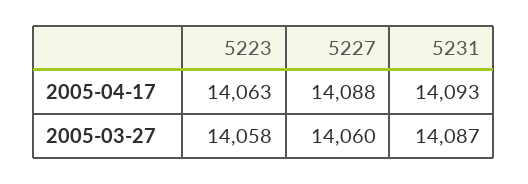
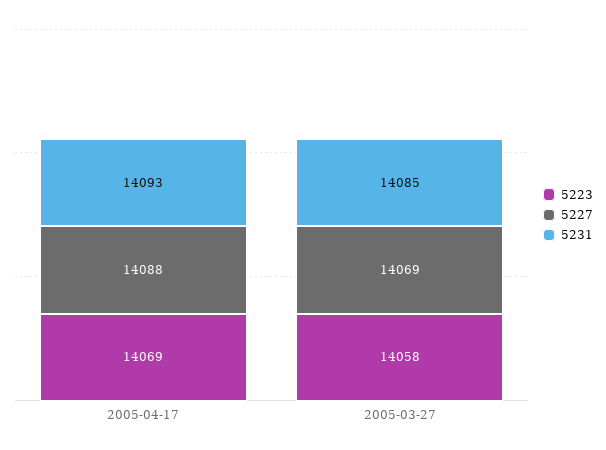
  {
    "5223": {
-     "2005-04-17": 14063,
+     "2005-04-17": 14069,
      "2005-03-27": 14058
    },
    "5227": {
      "2005-04-17": 14088,
-     "2005-03-27": 14060
+     "2005-03-27": 14069
    },
    "5231": {
      "2005-04-17": 14093,
-     "2005-03-27": 14087
+     "2005-03-27": 14085
    }
  }

